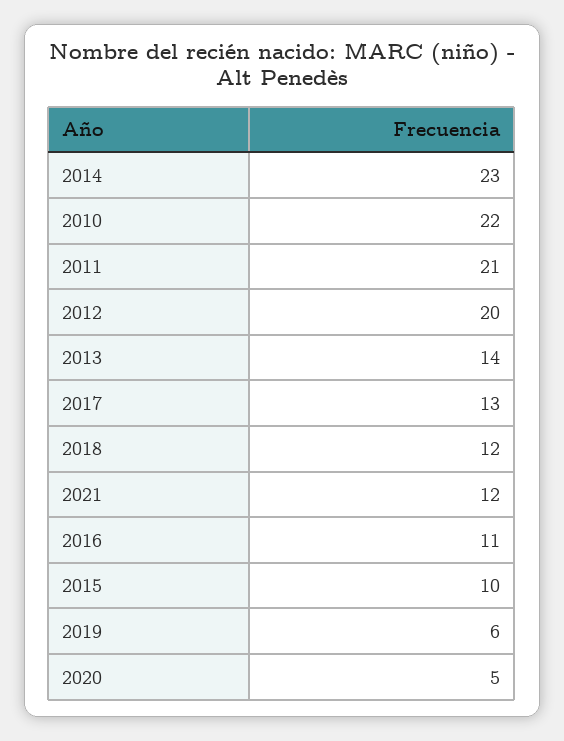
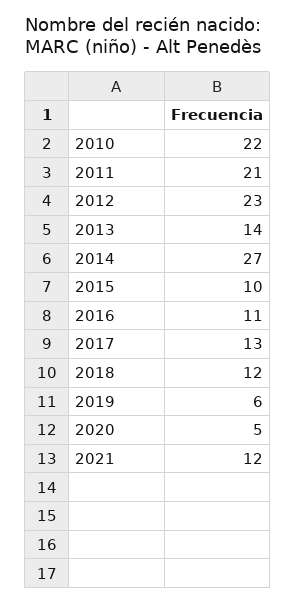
  {
-   "2014": 23,
+   "2014": 27,
    "2010": 22,
    "2011": 21,
-   "2012": 20,
+   "2012": 23,
    "2013": 14,
    "2017": 13,
    "2018": 12,
    "2021": 12,
    "2016": 11,
    "2015": 10,
    "2019": 6,
    "2020": 5
  }

